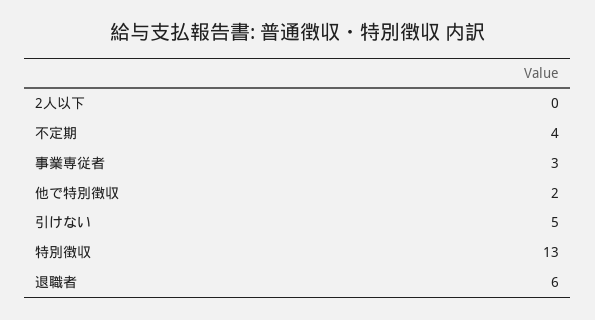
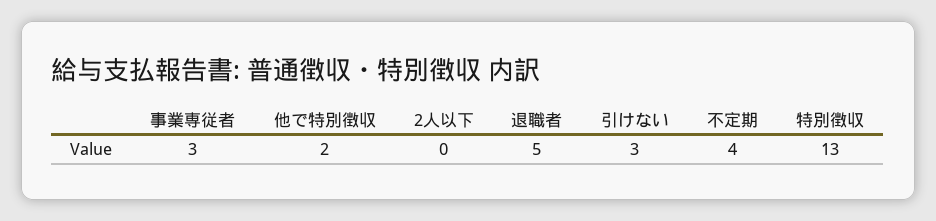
  {
    "2人以下": 0,
    "不定期": 4,
    "事業専従者": 3,
    "他で特別徴収": 2,
-   "引けない": 5,
+   "引けない": 3,
    "特別徴収": 13,
-   "退職者": 6
+   "退職者": 5
  }

